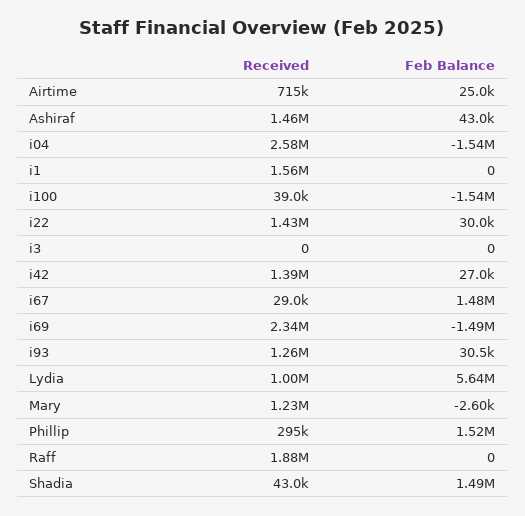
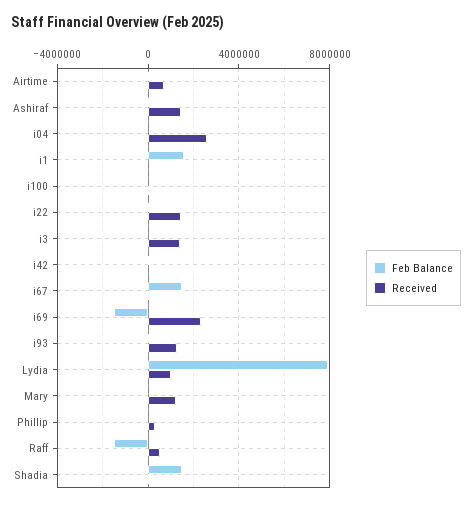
  {
    "Received": {
      "Airtime": 715000,
      "Ashiraf": 1460000,
      "i04": 2580000,
-     "i1": 1560000,
+     "i1": 0,
      "i100": 39000,
      "i22": 1430000,
-     "i3": 0,
+     "i3": 1500000,
-     "i42": 1390000,
+     "i42": 0,
      "i67": 29000,
      "i69": 2340000,
      "i93": 1260000,
      "Lydia": 1000000,
      "Mary": 1230000,
      "Phillip": 295000,
-     "Raff": 1880000,
+     "Raff": 500000,
      "Shadia": 43000
    },
    "Feb Balance": {
      "Airtime": 25000,
      "Ashiraf": 43000,
-     "i04": -1540000,
+     "i04": 0,
-     "i1": 0,
+     "i1": 1500000,
-     "i100": -1540000,
+     "i100": 0,
      "i22": 30000,
      "i3": 0,
      "i42": 27000,
      "i67": 1480000,
      "i69": -1490000,
      "i93": 30500,
-     "Lydia": 5640000,
+     "Lydia": 8000000,
      "Mary": -2600,
-     "Phillip": 1520000,
+     "Phillip": 0,
-     "Raff": 0,
+     "Raff": -1500000,
      "Shadia": 1490000
    }
  }

